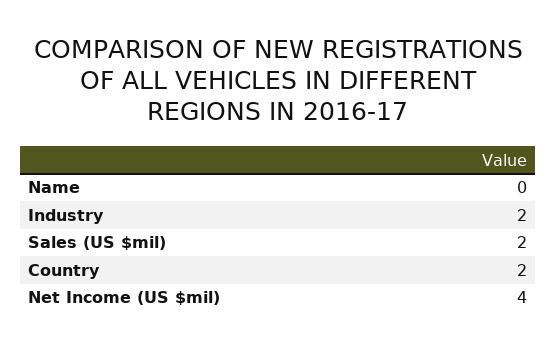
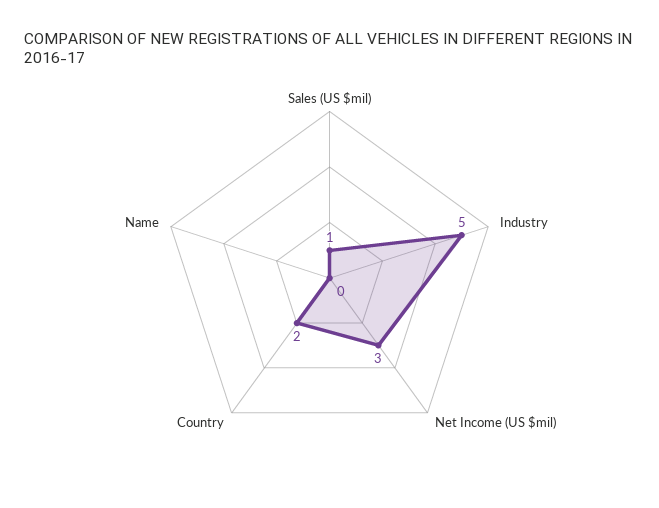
  {
    "Name": 0,
-   "Industry": 2,
+   "Industry": 5,
-   "Sales (US $mil)": 2,
+   "Sales (US $mil)": 1,
    "Country": 2,
-   "Net Income (US $mil)": 4
+   "Net Income (US $mil)": 3
  }

